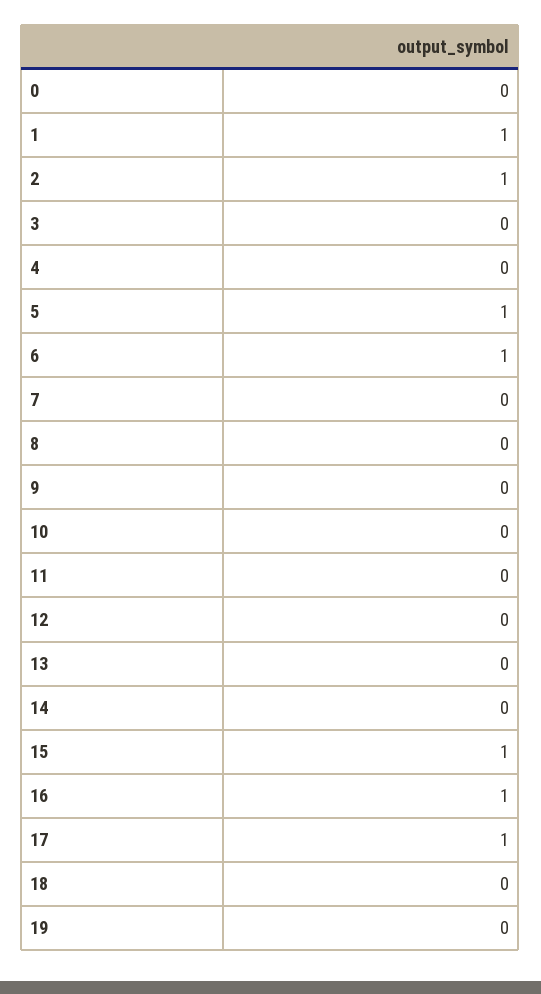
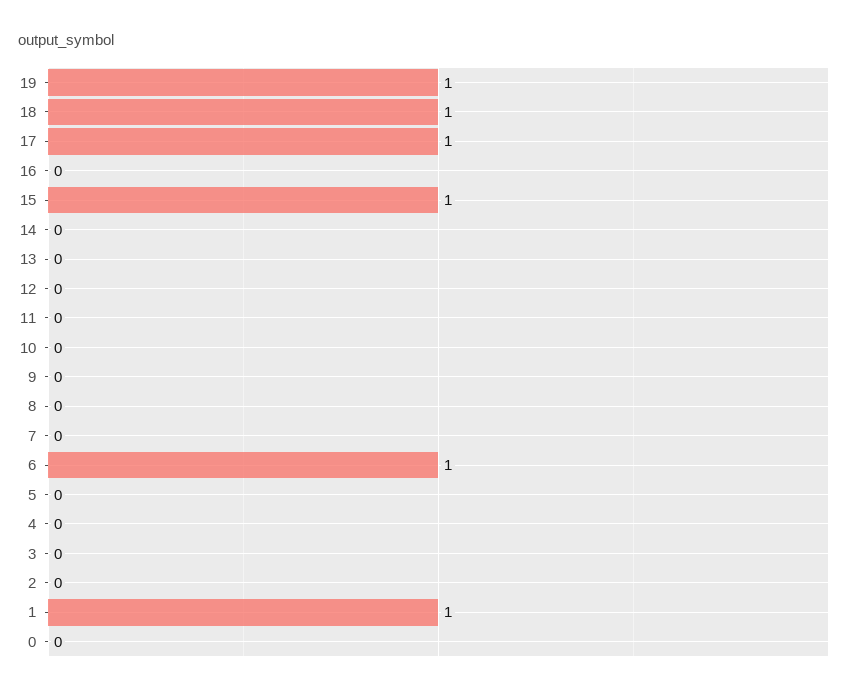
  {
    "0": 0,
    "1": 1,
-   "2": 1,
+   "2": 0,
    "3": 0,
    "4": 0,
-   "5": 1,
+   "5": 0,
    "6": 1,
    "7": 0,
    "8": 0,
    "9": 0,
    "10": 0,
    "11": 0,
    "12": 0,
    "13": 0,
    "14": 0,
    "15": 1,
-   "16": 1,
+   "16": 0,
    "17": 1,
-   "18": 0,
+   "18": 1,
-   "19": 0
+   "19": 1
  }

